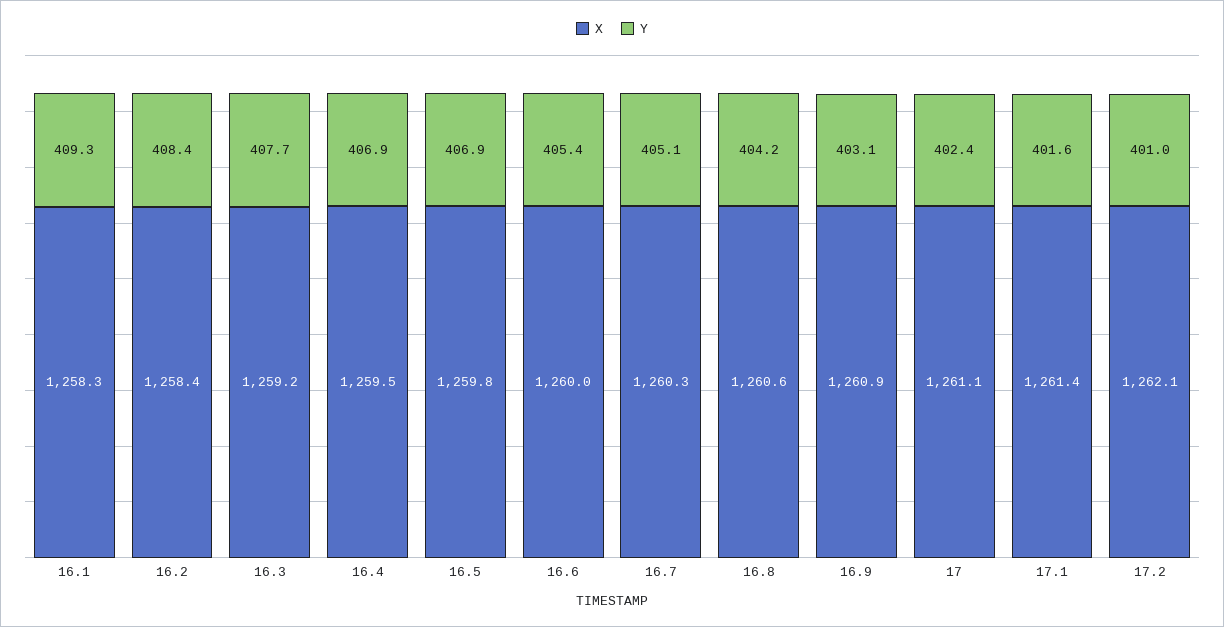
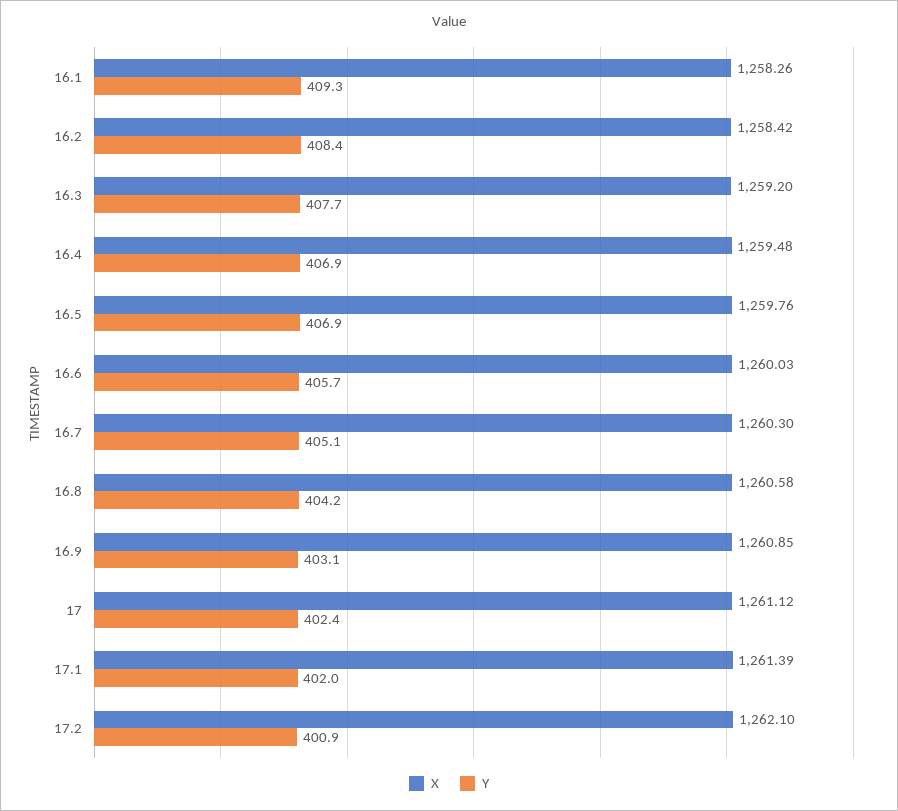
  {
    "X": {
      "16.1": 1258.26,
      "16.2": 1258.42,
      "16.3": 1259.2,
      "16.4": 1259.48,
      "16.5": 1259.76,
      "16.6": 1260.03,
      "16.7": 1260.3,
      "16.8": 1260.58,
      "16.9": 1260.85,
      "17": 1261.12,
      "17.1": 1261.39,
      "17.2": 1262.1
    },
    "Y": {
      "16.1": 409.3,
      "16.2": 408.4,
      "16.3": 407.7,
      "16.4": 406.9,
      "16.5": 406.9,
-     "16.6": 405.4,
+     "16.6": 405.7,
      "16.7": 405.1,
      "16.8": 404.2,
      "16.9": 403.1,
      "17": 402.4,
-     "17.1": 401.6,
+     "17.1": 402,
-     "17.2": 401
+     "17.2": 400.9
    }
  }

